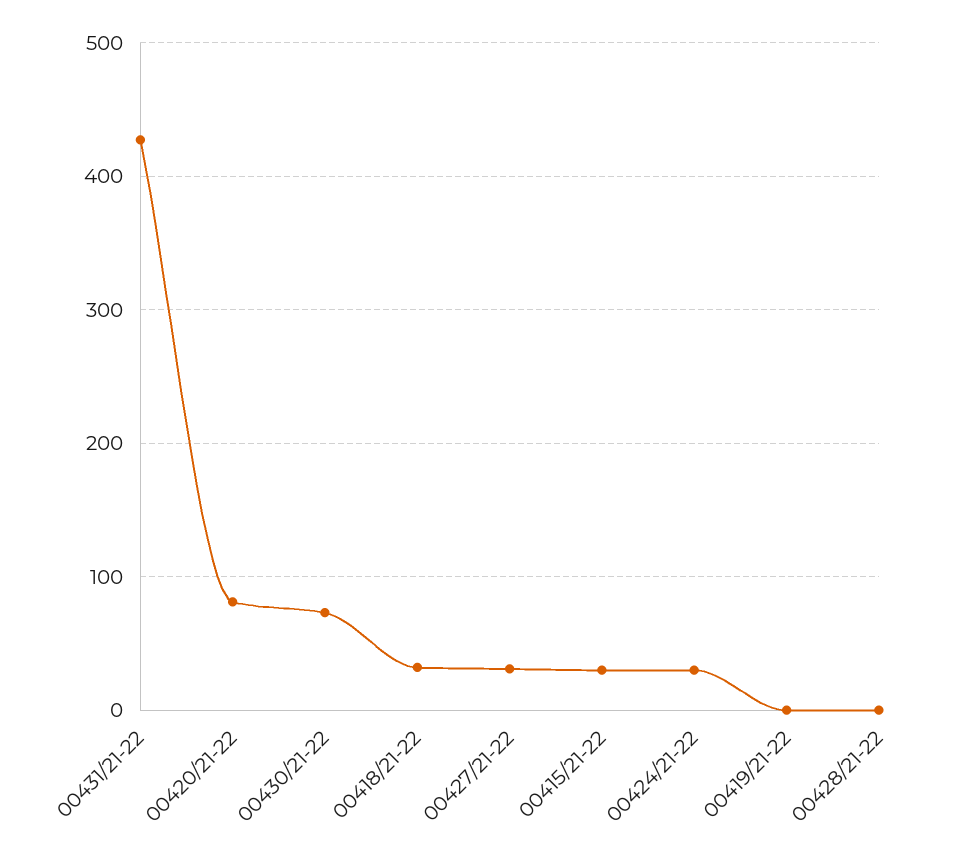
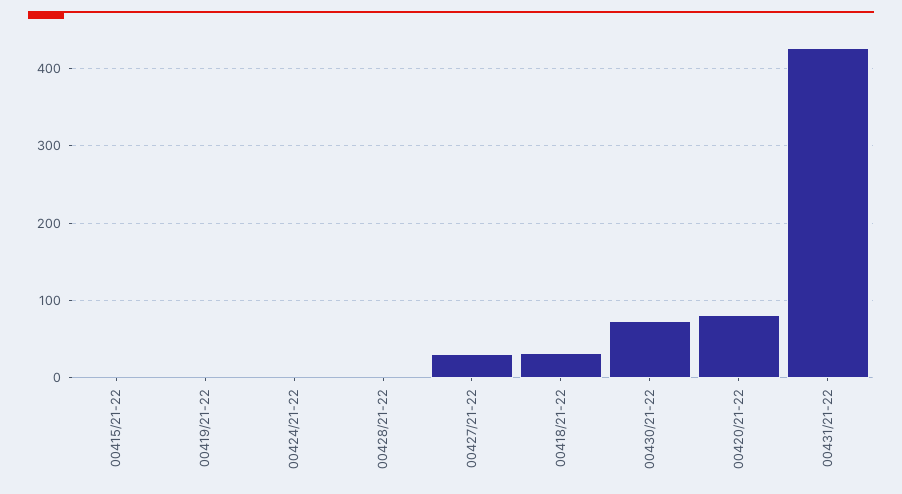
  {
    "00431/21-22": 430,
    "00420/21-22": 80,
    "00430/21-22": 70,
    "00418/21-22": 30,
    "00427/21-22": 30,
-   "00415/21-22": 30,
+   "00415/21-22": 0,
-   "00424/21-22": 30,
+   "00424/21-22": 0,
    "00419/21-22": 0,
    "00428/21-22": 0
  }

